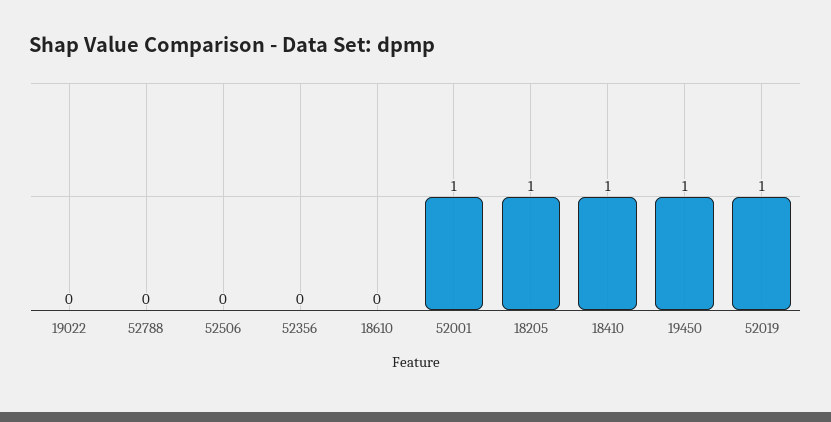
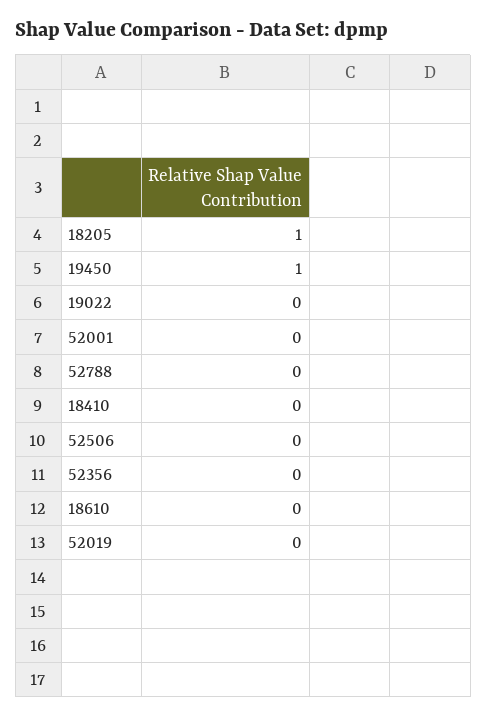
  {
    "19022": 0,
    "52788": 0,
    "52506": 0,
    "52356": 0,
    "18610": 0,
-   "52001": 1,
+   "52001": 0,
    "18205": 1,
-   "18410": 1,
+   "18410": 0,
    "19450": 1,
-   "52019": 1
+   "52019": 0
  }

